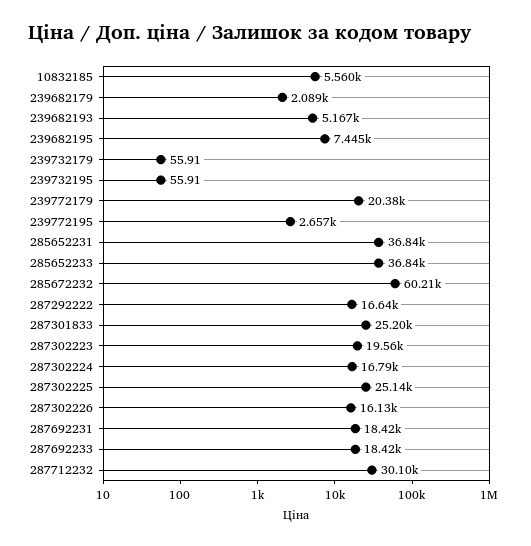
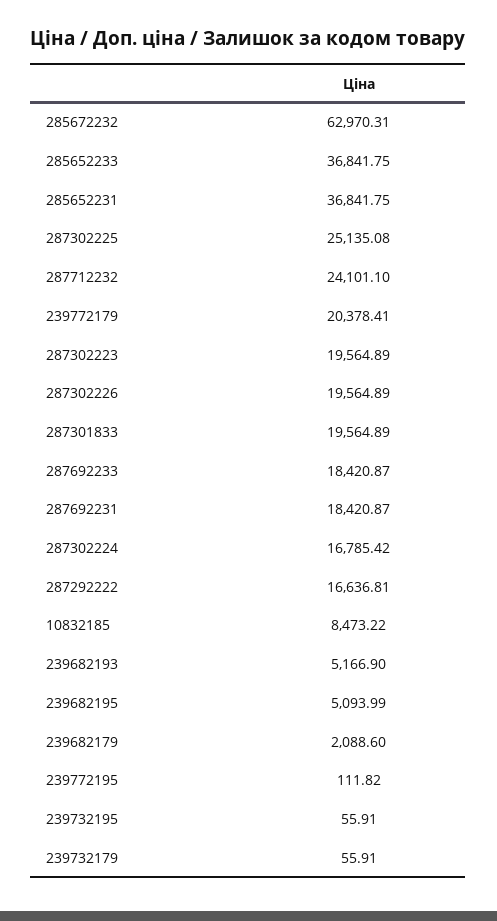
  {
-   "10832185": 5560,
+   "10832185": 8473.22,
    "239682179": 2088.6,
    "239682193": 5166.9,
-   "239682195": 7445,
+   "239682195": 5093.99,
    "239732179": 55.91,
    "239732195": 55.91,
    "239772179": 20378.41,
-   "239772195": 2657,
+   "239772195": 111.82,
    "285652231": 36841.75,
    "285652233": 36841.75,
-   "285672232": 60210,
+   "285672232": 62970.31,
    "287292222": 16636.81,
-   "287301833": 25200,
+   "287301833": 19564.89,
    "287302223": 19564.89,
    "287302224": 16785.42,
    "287302225": 25135.08,
-   "287302226": 16130,
+   "287302226": 19564.89,
    "287692231": 18420.87,
    "287692233": 18420.87,
-   "287712232": 30100
+   "287712232": 24101.1
  }

